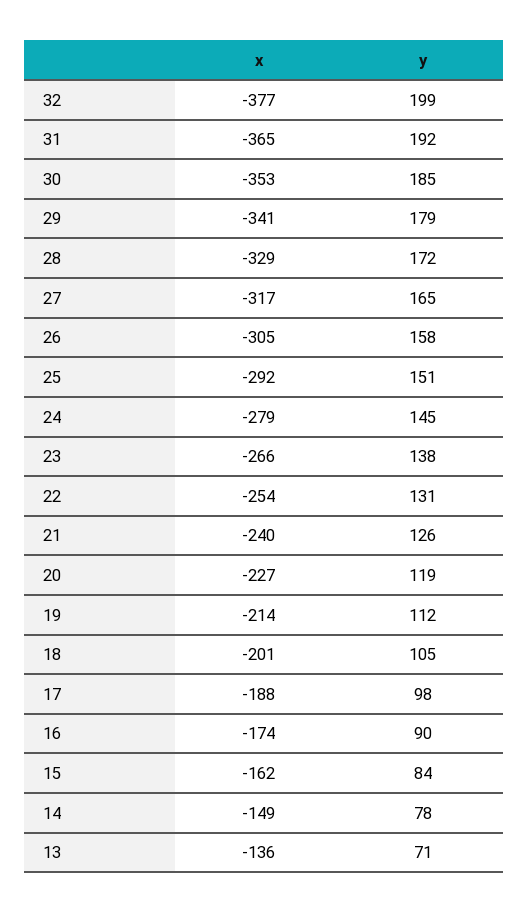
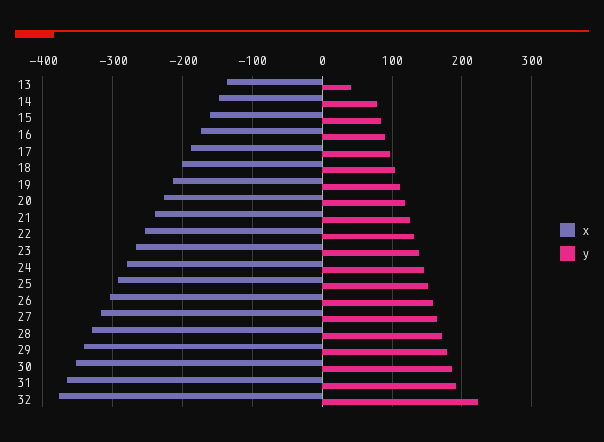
  {
    "x": {
      "32": -377,
      "31": -365,
      "30": -353,
      "29": -341,
      "28": -329,
      "27": -317,
      "26": -305,
      "25": -292,
      "24": -279,
      "23": -266,
      "22": -254,
      "21": -240,
      "20": -227,
      "19": -214,
      "18": -201,
      "17": -188,
      "16": -174,
      "15": -162,
      "14": -149,
      "13": -136
    },
    "y": {
-     "32": 199,
+     "32": 220,
      "31": 192,
      "30": 185,
      "29": 179,
      "28": 172,
      "27": 165,
      "26": 158,
      "25": 151,
      "24": 145,
      "23": 138,
      "22": 131,
      "21": 126,
      "20": 119,
      "19": 112,
      "18": 105,
      "17": 98,
      "16": 90,
      "15": 84,
      "14": 78,
-     "13": 71
+     "13": 40
    }
  }

